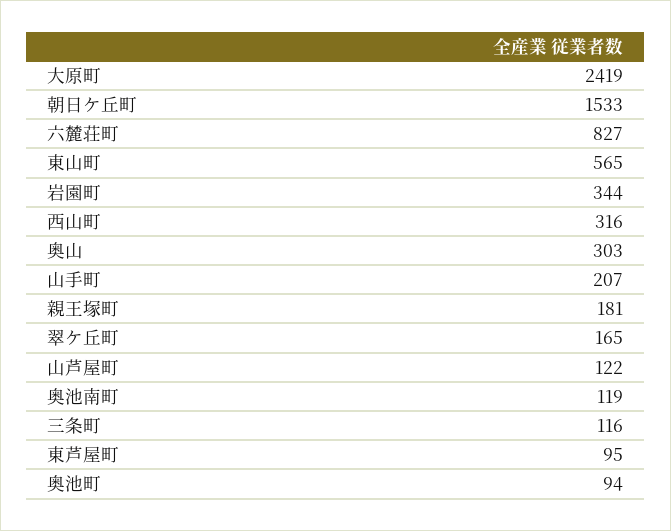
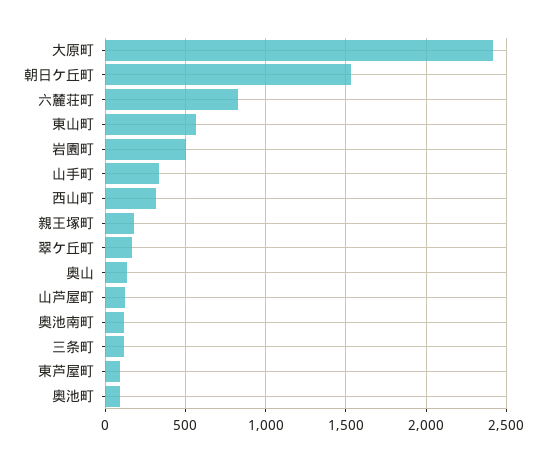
  {
    "大原町": 2419,
    "朝日ケ丘町": 1533,
    "六麓荘町": 827,
    "東山町": 565,
-   "岩園町": 344,
+   "岩園町": 500,
    "西山町": 316,
-   "奥山": 303,
+   "奥山": 150,
-   "山手町": 207,
+   "山手町": 350,
    "親王塚町": 181,
    "翠ケ丘町": 165,
    "山芦屋町": 122,
    "奥池南町": 119,
    "三条町": 116,
    "東芦屋町": 95,
    "奥池町": 94
  }

